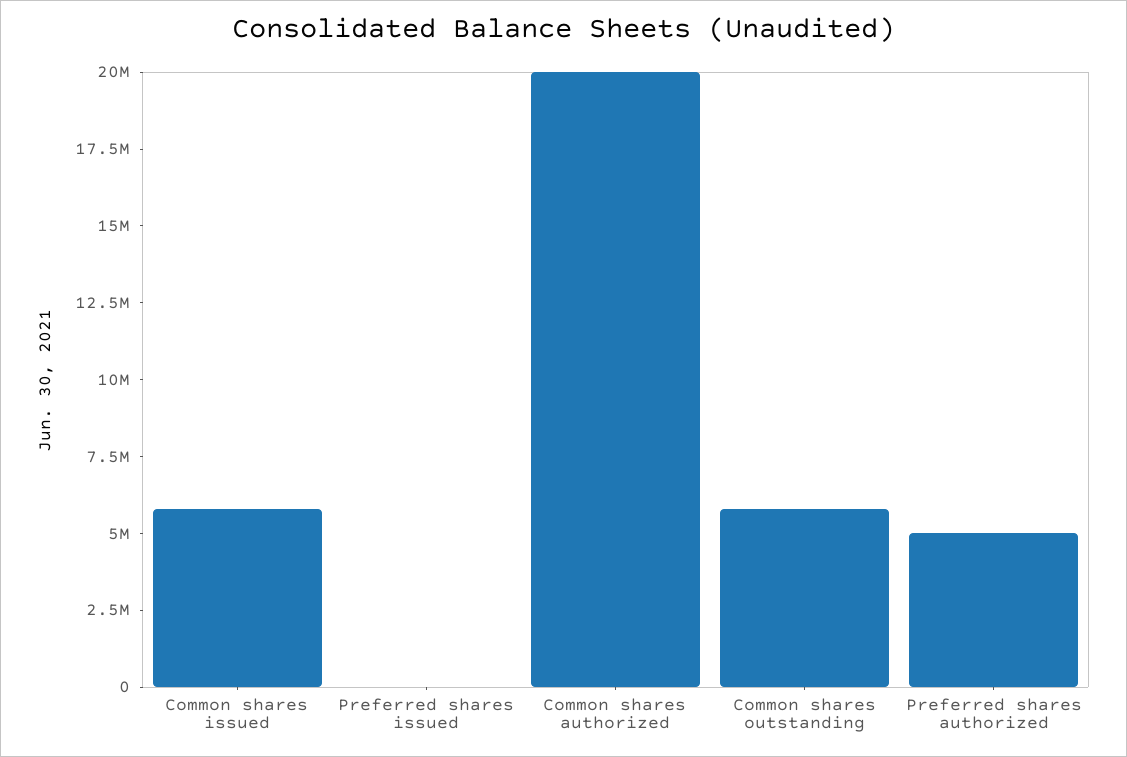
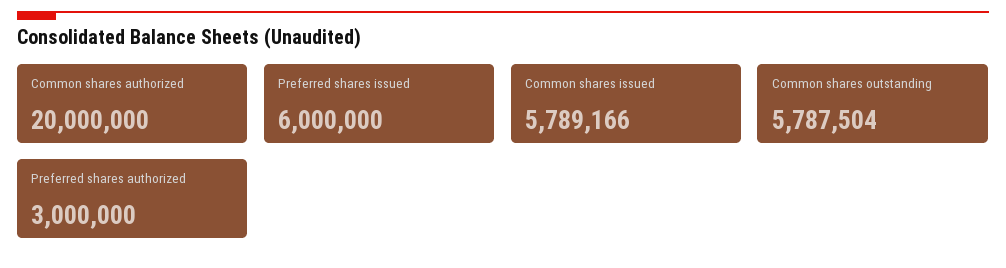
  {
    "Common shares issued": 5789166,
-   "Preferred shares issued": 0,
+   "Preferred shares issued": 6000000,
    "Common shares authorized": 20000000,
    "Common shares outstanding": 5787504,
-   "Preferred shares authorized": 5000000
+   "Preferred shares authorized": 3000000
  }

